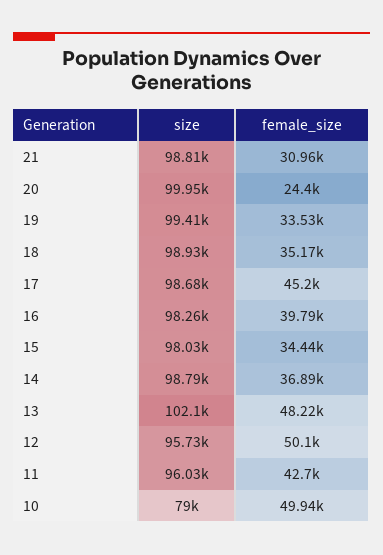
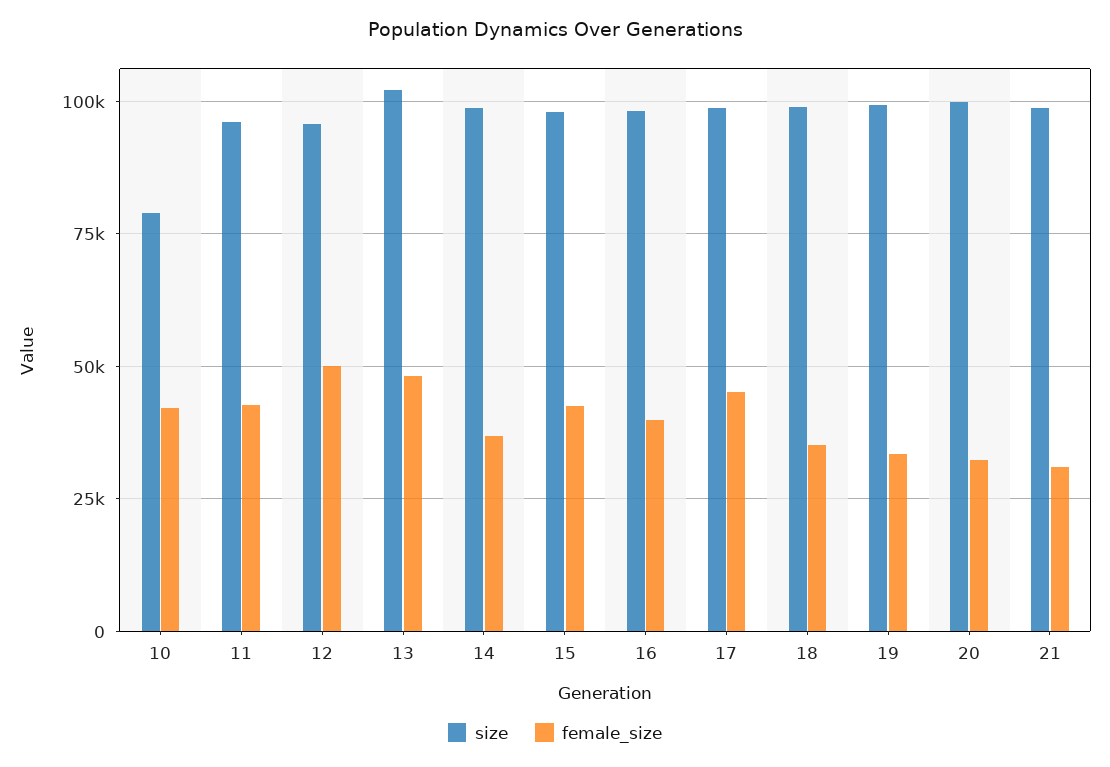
  {
    "size": {
      "21": 98810,
      "20": 99950,
      "19": 99410,
      "18": 98930,
      "17": 98680,
      "16": 98260,
      "15": 98030,
      "14": 98790,
      "13": 102100,
      "12": 95730,
      "11": 96030,
      "10": 79000
    },
    "female_size": {
      "21": 30960,
-     "20": 24400,
+     "20": 32500,
      "19": 33530,
      "18": 35170,
      "17": 45200,
      "16": 39790,
-     "15": 34440,
+     "15": 42500,
      "14": 36890,
      "13": 48220,
      "12": 50100,
      "11": 42700,
-     "10": 49940
+     "10": 42500
    }
  }

